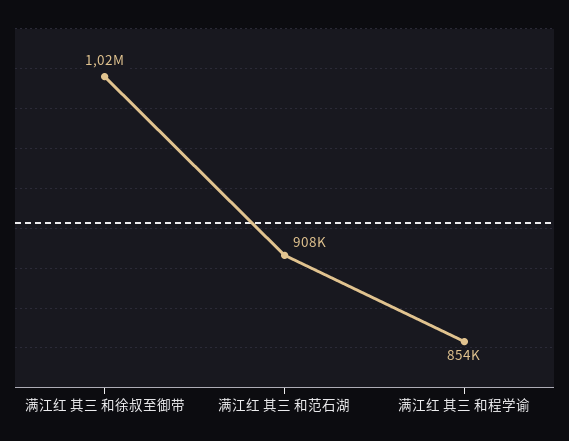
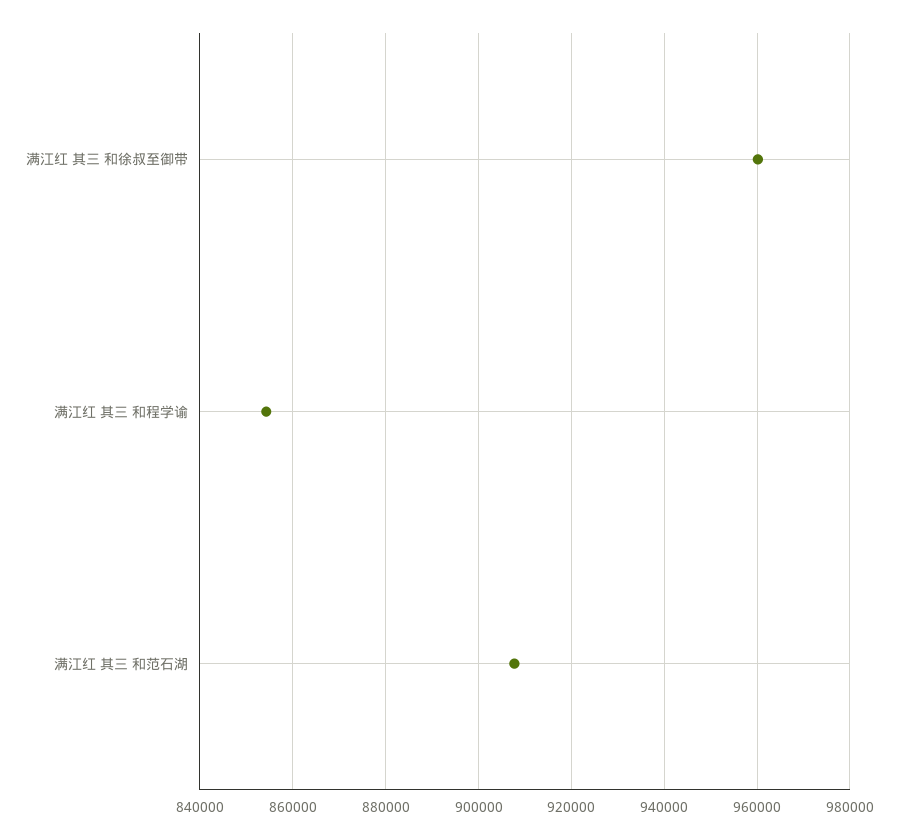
  {
-   "满江红 其三 和徐叔至御带": 1020000,
+   "满江红 其三 和徐叔至御带": 960000,
    "满江红 其三 和范石湖": 908000,
    "满江红 其三 和程学谕": 854000
  }

